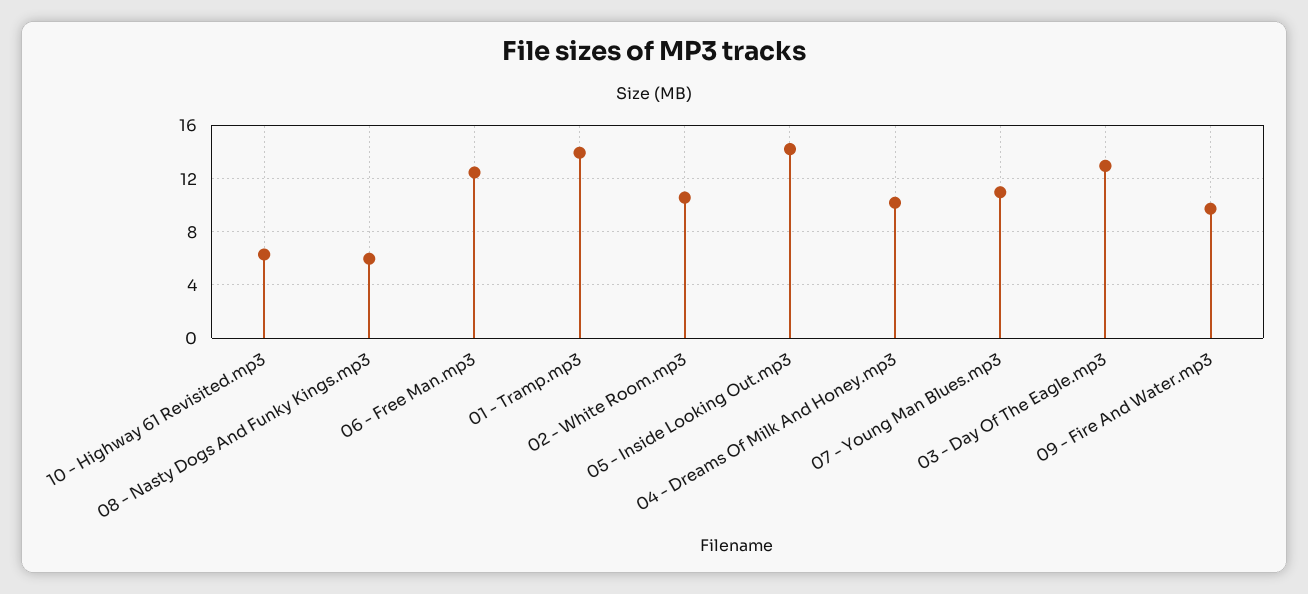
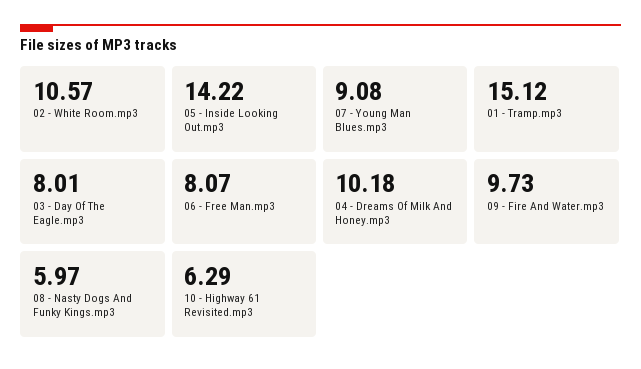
  {
    "10 - Highway 61 Revisited.mp3": 6.29,
    "08 - Nasty Dogs And Funky Kings.mp3": 5.97,
-   "06 - Free Man.mp3": 12.5,
+   "06 - Free Man.mp3": 8.07,
-   "01 - Tramp.mp3": 14,
+   "01 - Tramp.mp3": 15.12,
    "02 - White Room.mp3": 10.57,
    "05 - Inside Looking Out.mp3": 14.22,
    "04 - Dreams Of Milk And Honey.mp3": 10.18,
-   "07 - Young Man Blues.mp3": 11,
+   "07 - Young Man Blues.mp3": 9.08,
-   "03 - Day Of The Eagle.mp3": 13,
+   "03 - Day Of The Eagle.mp3": 8.01,
    "09 - Fire And Water.mp3": 9.73
  }

